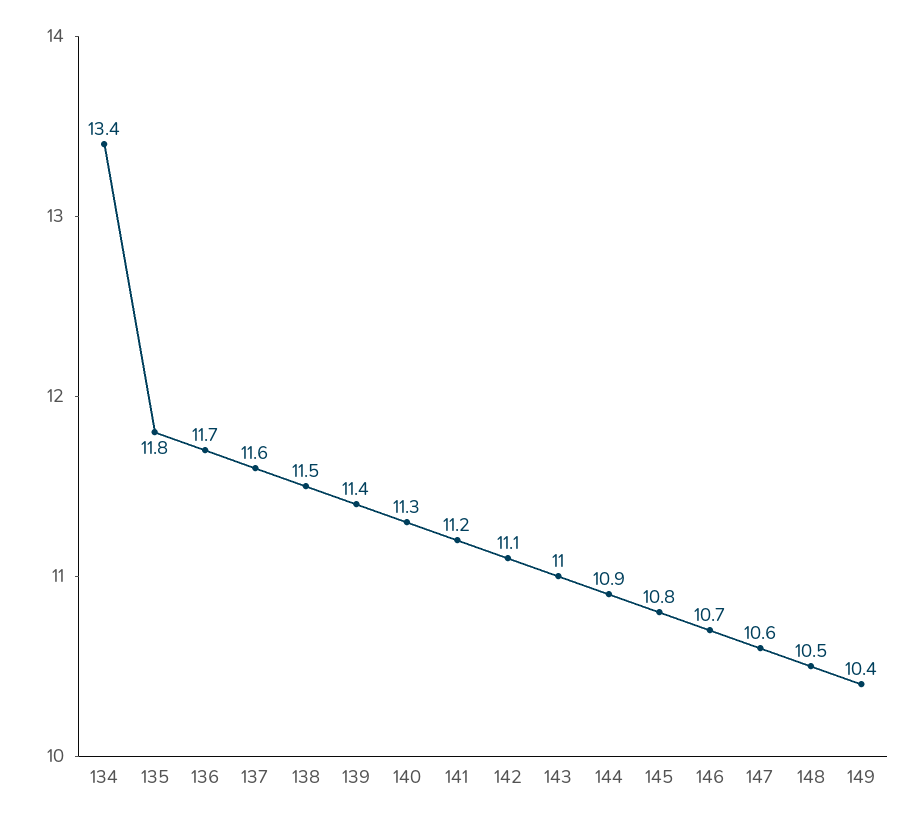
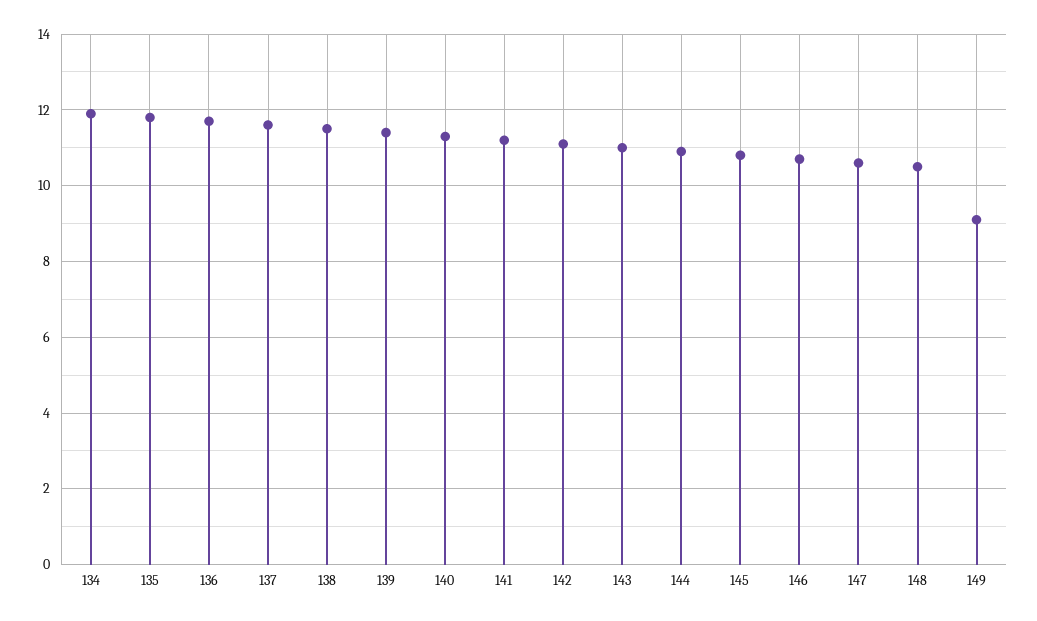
  {
-   "134": 13.4,
+   "134": 12,
    "135": 11.8,
    "136": 11.7,
    "137": 11.6,
    "138": 11.5,
    "139": 11.4,
    "140": 11.3,
    "141": 11.2,
    "142": 11.1,
    "143": 11,
    "144": 10.9,
    "145": 10.8,
    "146": 10.7,
    "147": 10.6,
    "148": 10.5,
-   "149": 10.4
+   "149": 9
  }

